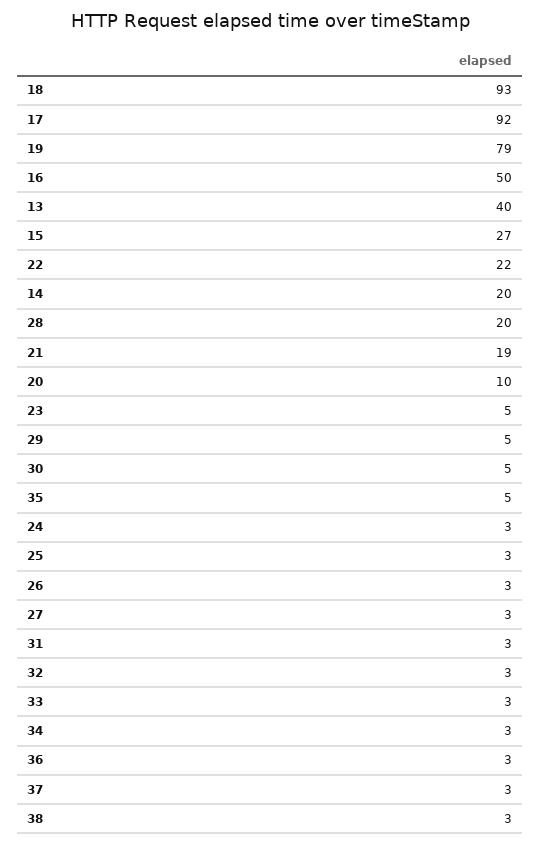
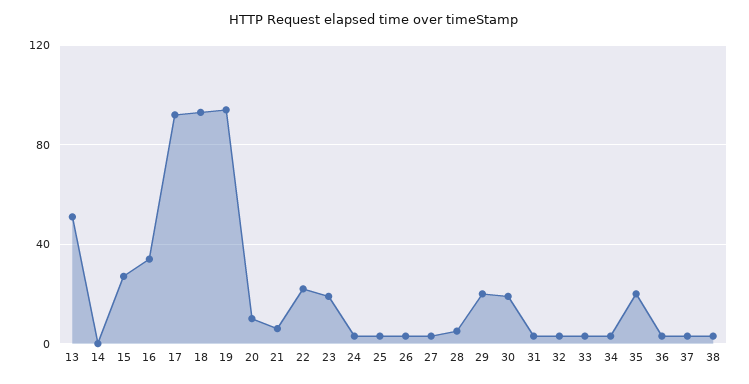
  {
    "18": 93,
    "17": 92,
-   "19": 79,
+   "19": 95,
-   "16": 50,
+   "16": 35,
-   "13": 40,
+   "13": 50,
    "15": 27,
    "22": 22,
-   "14": 20,
+   "14": 0,
-   "28": 20,
+   "28": 5,
-   "21": 19,
+   "21": 5,
    "20": 10,
-   "23": 5,
+   "23": 20,
-   "29": 5,
+   "29": 20,
-   "30": 5,
+   "30": 20,
-   "35": 5,
+   "35": 20,
    "24": 3,
    "25": 3,
    "26": 3,
    "27": 3,
    "31": 3,
    "32": 3,
    "33": 3,
    "34": 3,
    "36": 3,
    "37": 3,
    "38": 3
  }

